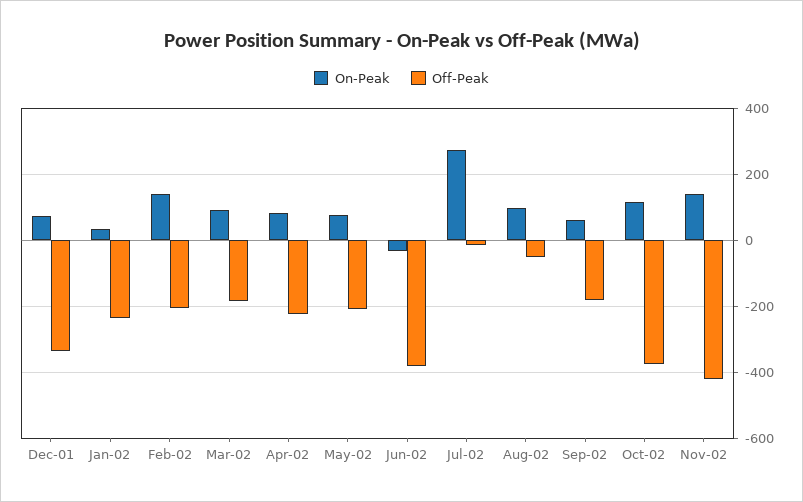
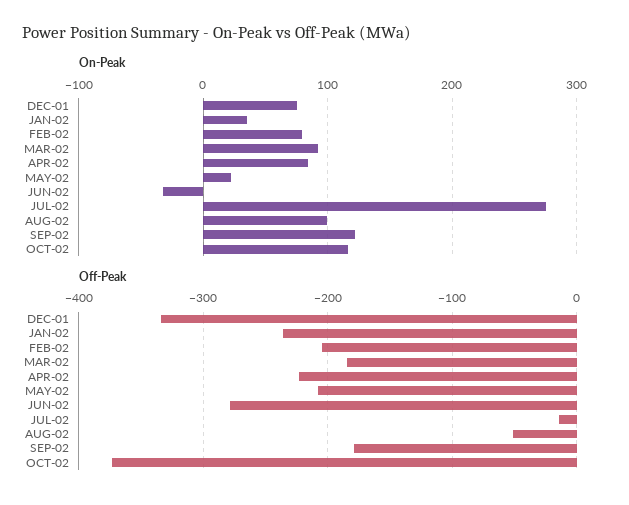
  {
    "On-Peak": {
      "Dec-01": 70,
      "Jan-02": 40,
-     "Feb-02": 140,
+     "Feb-02": 80,
      "Mar-02": 90,
      "Apr-02": 80,
-     "May-02": 80,
+     "May-02": 20,
      "Jun-02": -30,
      "Jul-02": 280,
      "Aug-02": 100,
-     "Sep-02": 60,
+     "Sep-02": 120,
-     "Oct-02": 120,
+     "Oct-02": 120
-     "Nov-02": 140
    },
    "Off-Peak": {
      "Dec-01": -330,
      "Jan-02": -240,
      "Feb-02": -210,
      "Mar-02": -180,
      "Apr-02": -220,
      "May-02": -210,
-     "Jun-02": -380,
+     "Jun-02": -280,
      "Jul-02": -10,
      "Aug-02": -50,
      "Sep-02": -180,
-     "Oct-02": -370,
+     "Oct-02": -370
-     "Nov-02": -420
    }
  }

